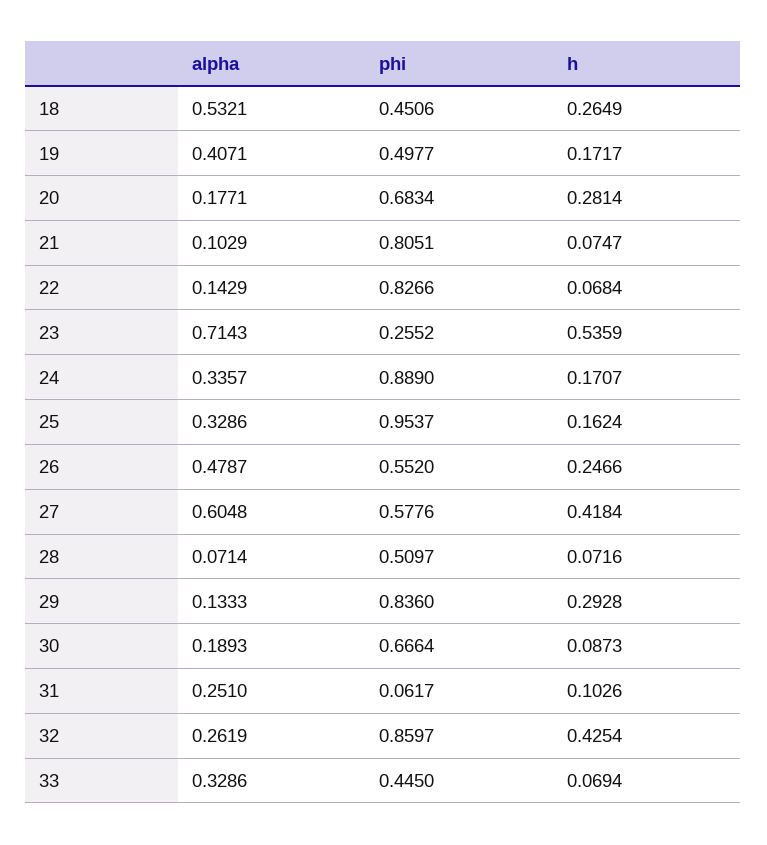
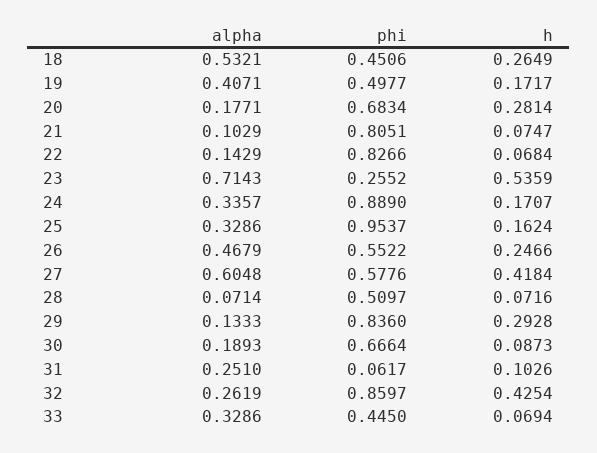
  {
    "alpha": {
      "18": 0.5321,
      "19": 0.4071,
      "20": 0.1771,
      "21": 0.1029,
      "22": 0.1429,
      "23": 0.7143,
      "24": 0.3357,
      "25": 0.3286,
-     "26": 0.4787,
+     "26": 0.4679,
      "27": 0.6048,
      "28": 0.0714,
      "29": 0.1333,
      "30": 0.1893,
      "31": 0.251,
      "32": 0.2619,
      "33": 0.3286
    },
    "phi": {
      "18": 0.4506,
      "19": 0.4977,
      "20": 0.6834,
      "21": 0.8051,
      "22": 0.8266,
      "23": 0.2552,
      "24": 0.889,
      "25": 0.9537,
-     "26": 0.552,
+     "26": 0.5522,
      "27": 0.5776,
      "28": 0.5097,
      "29": 0.836,
      "30": 0.6664,
      "31": 0.0617,
      "32": 0.8597,
      "33": 0.445
    },
    "h": {
      "18": 0.2649,
      "19": 0.1717,
      "20": 0.2814,
      "21": 0.0747,
      "22": 0.0684,
      "23": 0.5359,
      "24": 0.1707,
      "25": 0.1624,
      "26": 0.2466,
      "27": 0.4184,
      "28": 0.0716,
      "29": 0.2928,
      "30": 0.0873,
      "31": 0.1026,
      "32": 0.4254,
      "33": 0.0694
    }
  }

